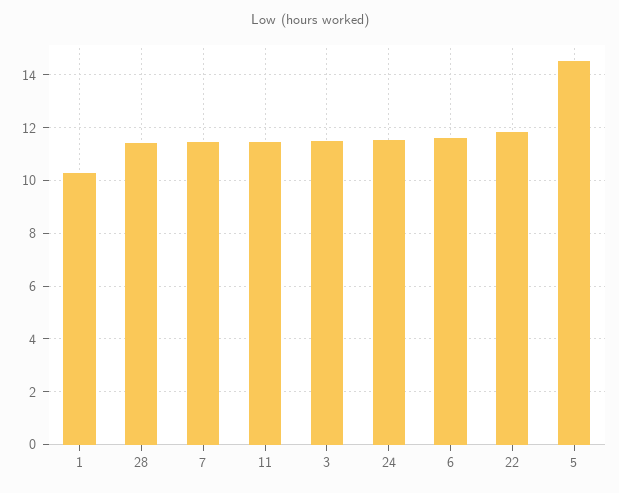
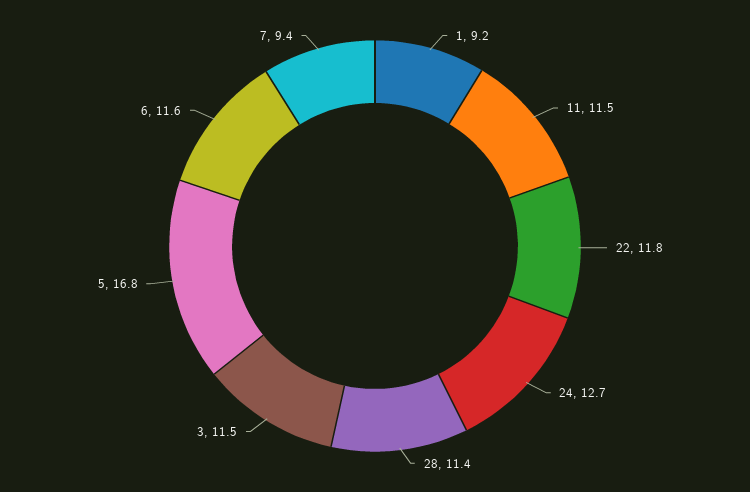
  {
-   "1": 10.25,
+   "1": 9.2,
    "28": 11.4,
-   "7": 11.5,
+   "7": 9.4,
    "11": 11.5,
    "3": 11.5,
-   "24": 11.5,
+   "24": 12.7,
    "6": 11.6,
    "22": 11.8,
-   "5": 14.5
+   "5": 16.8
  }

